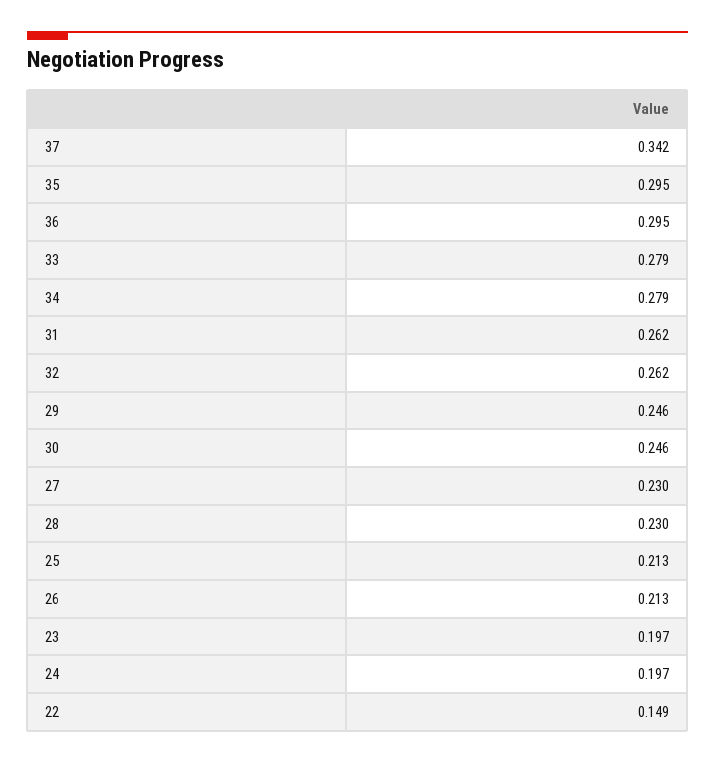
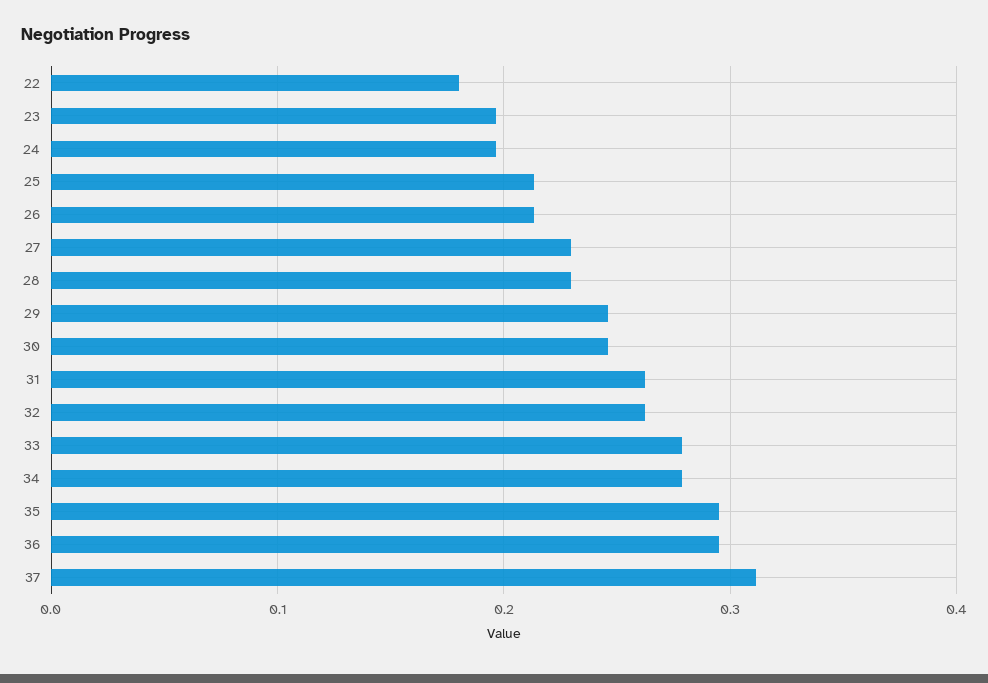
  {
-   "37": 0.342,
+   "37": 0.31,
    "35": 0.295,
    "36": 0.295,
    "33": 0.279,
    "34": 0.279,
    "31": 0.262,
    "32": 0.262,
    "29": 0.246,
    "30": 0.246,
    "27": 0.23,
    "28": 0.23,
    "25": 0.213,
    "26": 0.213,
    "23": 0.197,
    "24": 0.197,
-   "22": 0.149
+   "22": 0.18
  }

